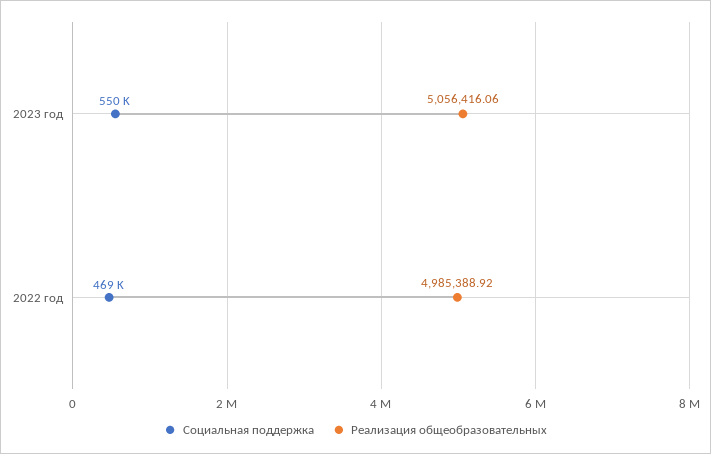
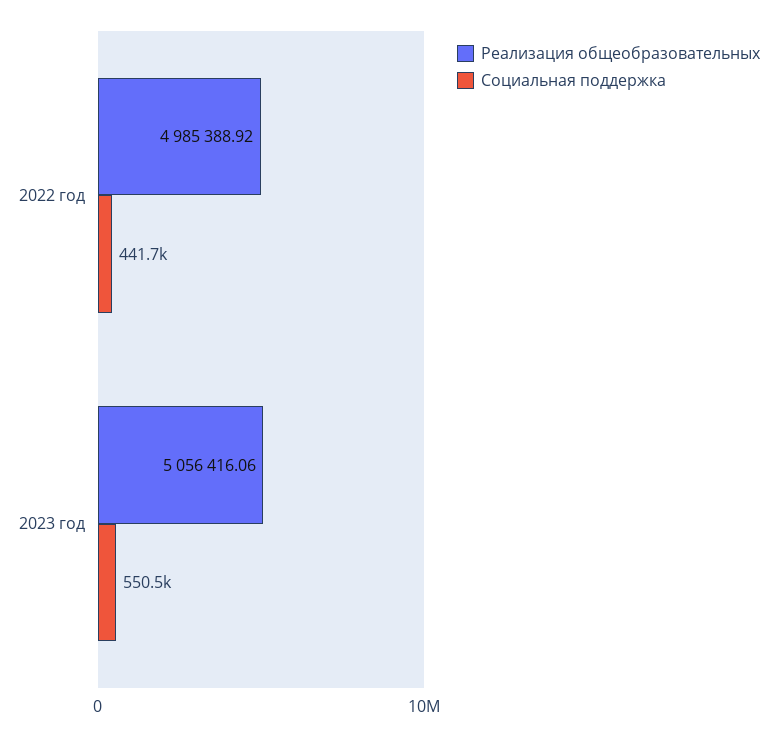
  {
    "Социальная поддержка": {
      "2023 год": 550500,
-     "2022 год": 469000
+     "2022 год": 441700
    },
    "Реализация общеобразовательных": {
      "2023 год": 5056416.06,
      "2022 год": 4985388.92
    }
  }

